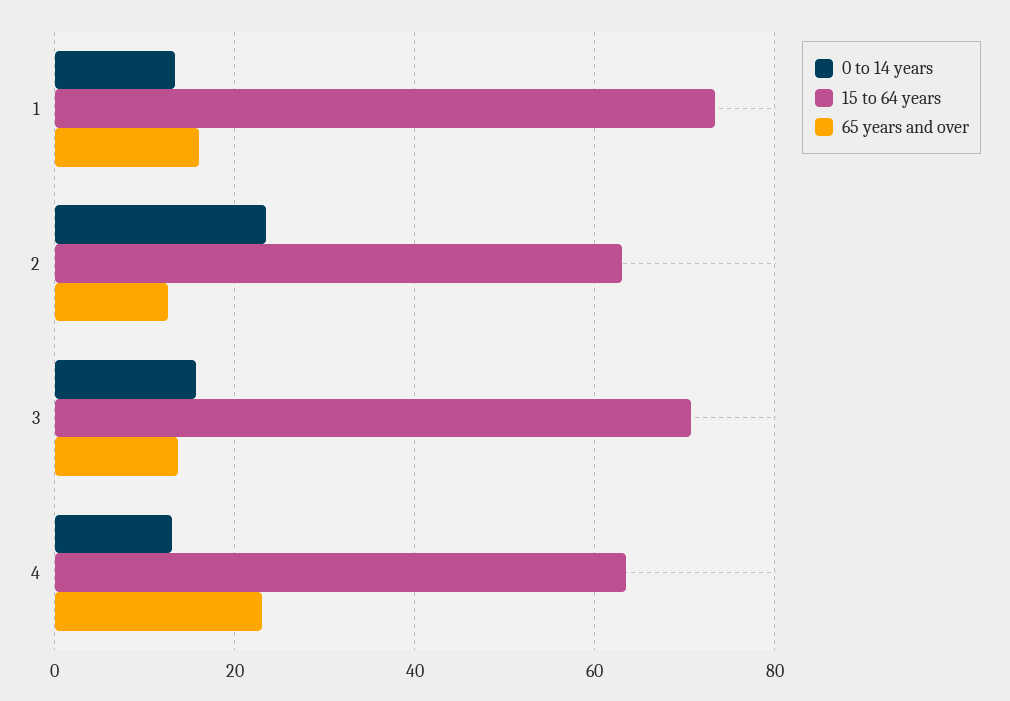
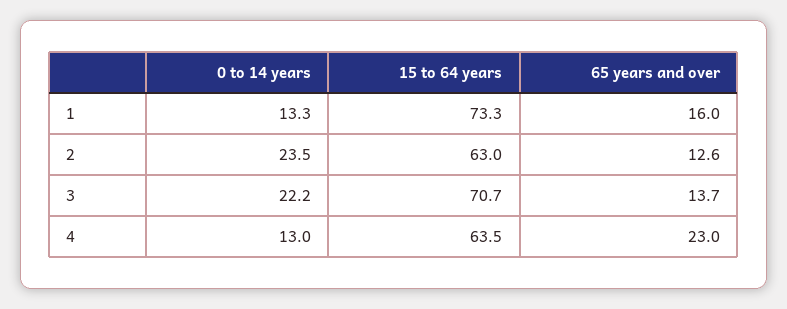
  {
    "0 to 14 years": {
      "1": 13.3,
      "2": 23.5,
-     "3": 16,
+     "3": 22.2,
      "4": 13
    },
    "15 to 64 years": {
      "1": 73.3,
      "2": 63,
      "3": 70.7,
      "4": 63.5
    },
    "65 years and over": {
      "1": 16,
      "2": 12.6,
      "3": 13.7,
      "4": 23
    }
  }

